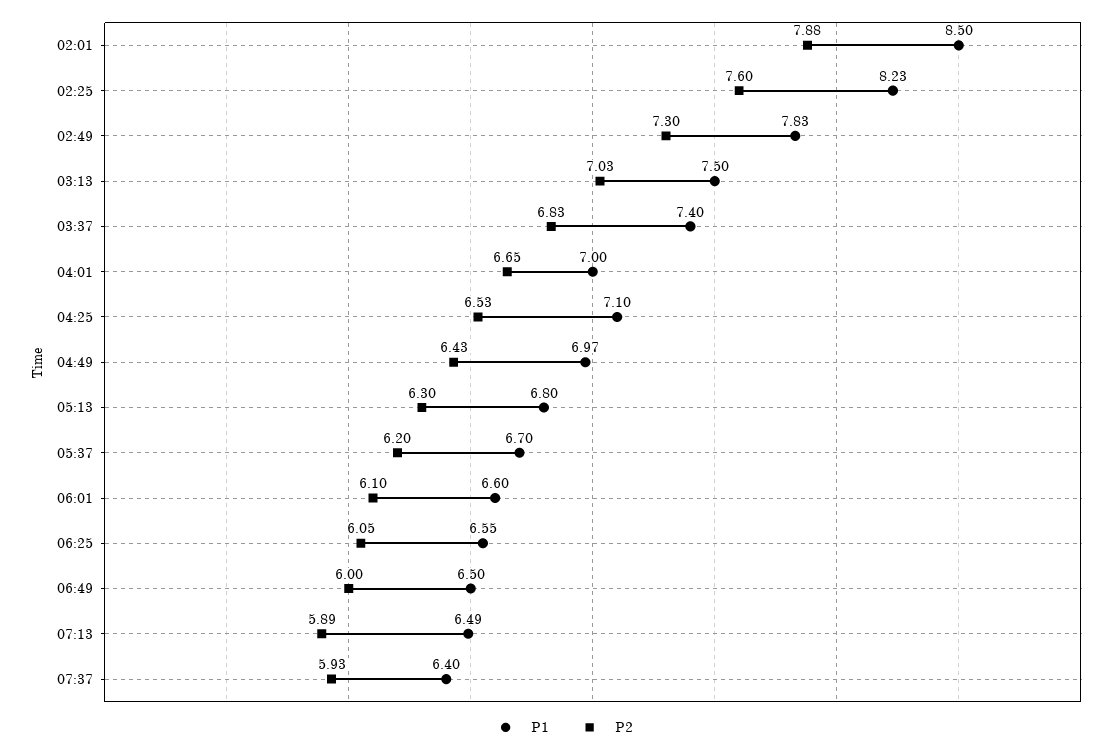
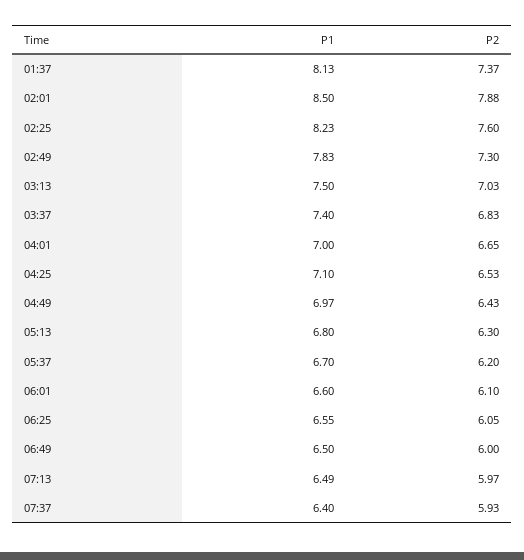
  {
    "P1": {
      "02:01": 8.5,
      "02:25": 8.23,
      "02:49": 7.83,
      "03:13": 7.5,
      "03:37": 7.4,
      "04:01": 7,
      "04:25": 7.1,
      "04:49": 6.97,
      "05:13": 6.8,
      "05:37": 6.7,
      "06:01": 6.6,
      "06:25": 6.55,
      "06:49": 6.5,
      "07:13": 6.49,
-     "07:37": 6.4
+     "07:37": 6.4,
+     "01:37": 8.13
    },
    "P2": {
      "02:01": 7.88,
      "02:25": 7.6,
      "02:49": 7.3,
      "03:13": 7.03,
      "03:37": 6.83,
      "04:01": 6.65,
      "04:25": 6.53,
      "04:49": 6.43,
      "05:13": 6.3,
      "05:37": 6.2,
      "06:01": 6.1,
      "06:25": 6.05,
      "06:49": 6,
-     "07:13": 5.89,
+     "07:13": 5.97,
-     "07:37": 5.93
+     "07:37": 5.93,
+     "01:37": 7.37
    }
  }

